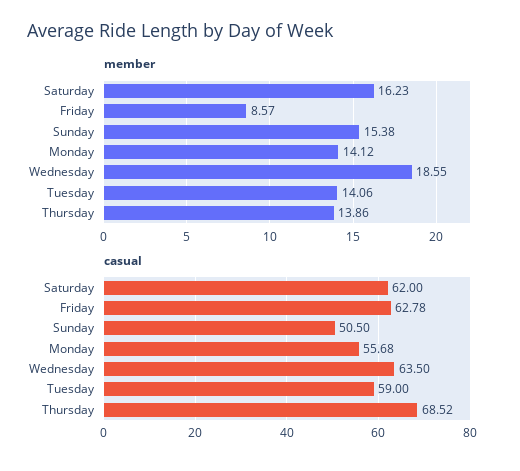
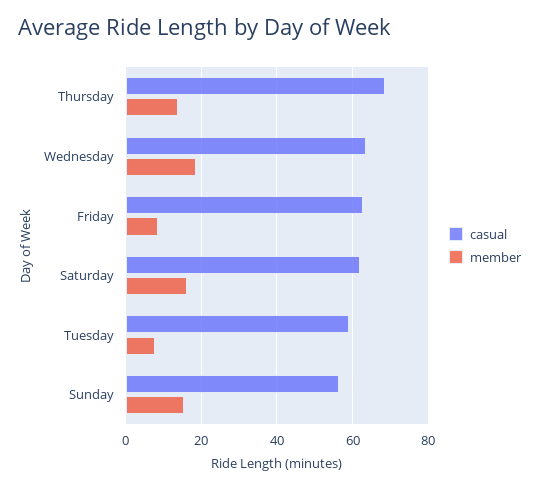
  {
    "member": {
      "Saturday": 16.23,
      "Friday": 8.57,
      "Sunday": 15.38,
-     "Monday": 14.12,
      "Wednesday": 18.55,
-     "Tuesday": 14.06,
+     "Tuesday": 8,
      "Thursday": 13.86
    },
    "casual": {
      "Saturday": 62,
      "Friday": 62.78,
-     "Sunday": 50.5,
+     "Sunday": 56,
-     "Monday": 55.68,
      "Wednesday": 63.5,
      "Tuesday": 59,
      "Thursday": 68.52
    }
  }

